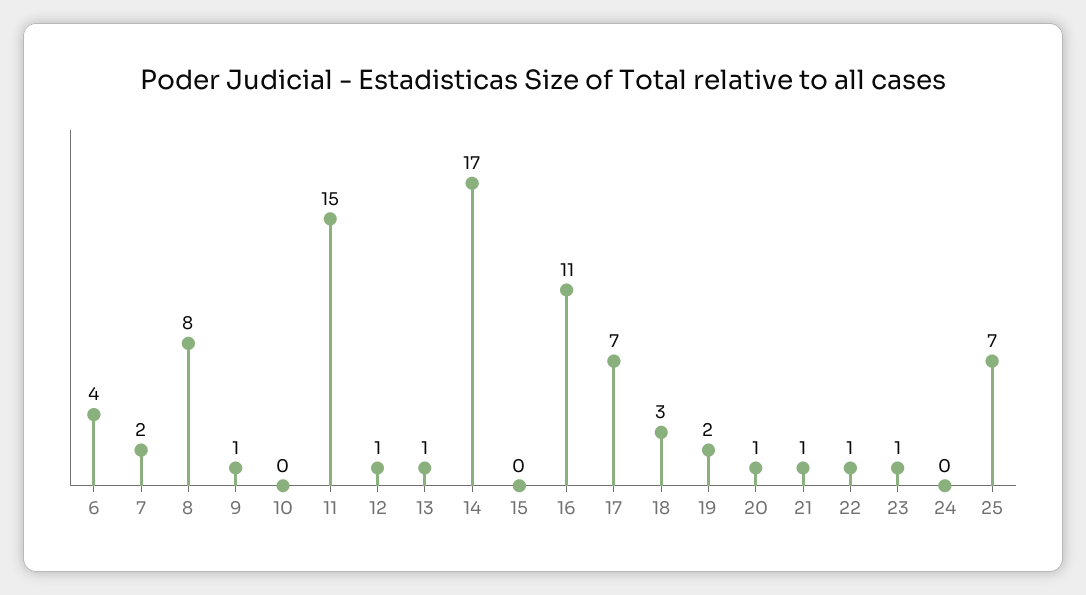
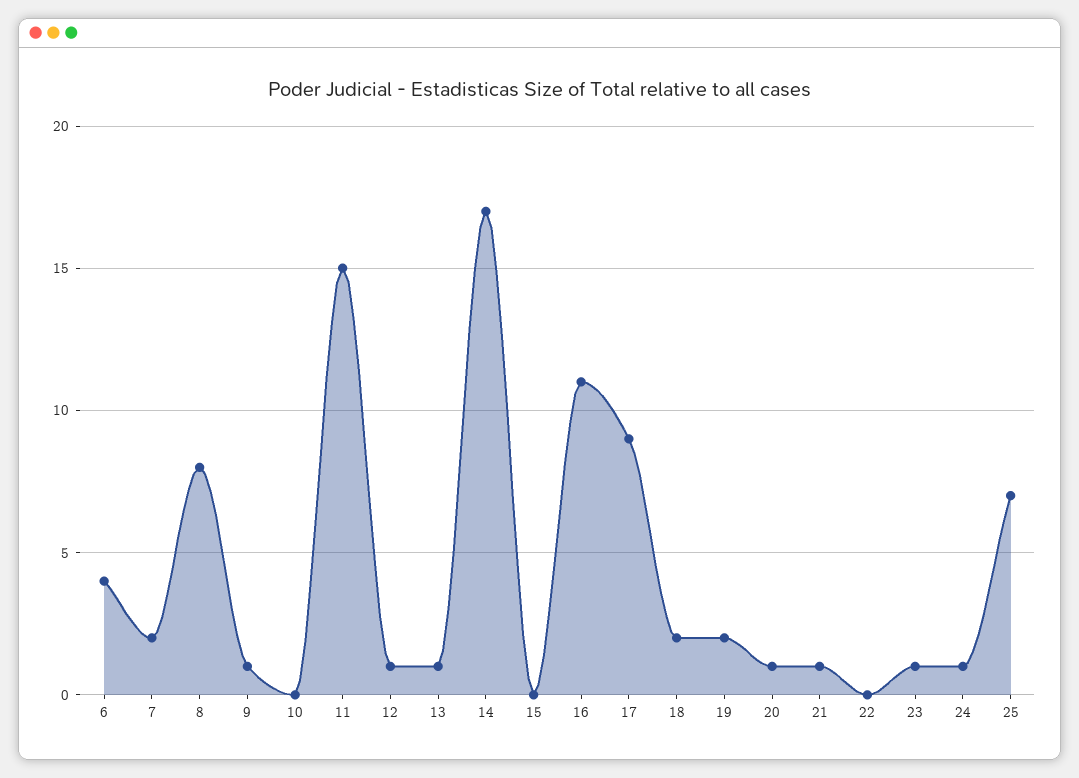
  {
    "6": 4,
    "7": 2,
    "8": 8,
    "9": 1,
    "10": 0,
    "11": 15,
    "12": 1,
    "13": 1,
    "14": 17,
    "15": 0,
    "16": 11,
-   "17": 7,
+   "17": 9,
-   "18": 3,
+   "18": 2,
    "19": 2,
    "20": 1,
    "21": 1,
-   "22": 1,
+   "22": 0,
    "23": 1,
-   "24": 0,
+   "24": 1,
    "25": 7
  }

